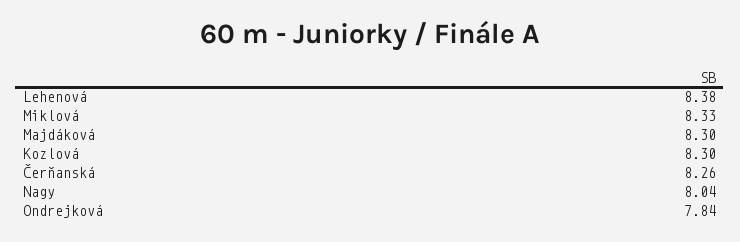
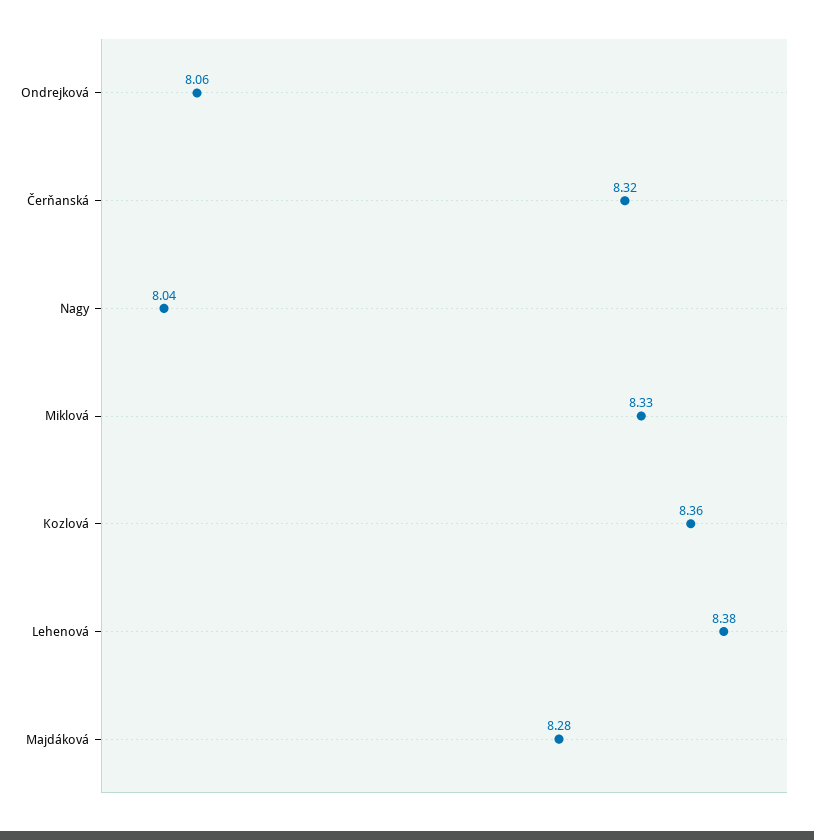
  {
    "Lehenová": 8.38,
    "Miklová": 8.33,
-   "Majdáková": 8.3,
+   "Majdáková": 8.28,
-   "Kozlová": 8.3,
+   "Kozlová": 8.36,
-   "Čerňanská": 8.26,
+   "Čerňanská": 8.32,
    "Nagy": 8.04,
-   "Ondrejková": 7.84
+   "Ondrejková": 8.06
  }

